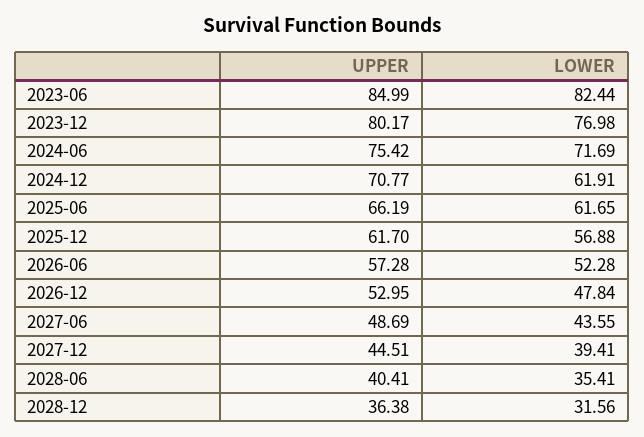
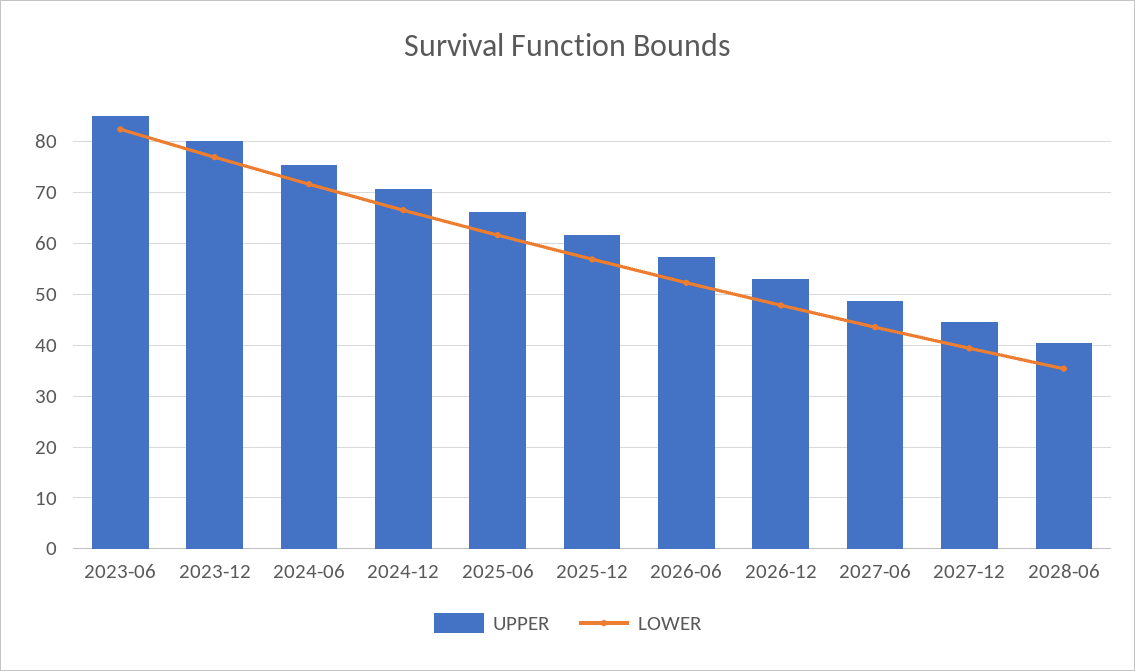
  {
    "UPPER": {
      "2023-06": 84.99,
      "2023-12": 80.17,
      "2024-06": 75.42,
      "2024-12": 70.77,
      "2025-06": 66.19,
      "2025-12": 61.7,
      "2026-06": 57.28,
      "2026-12": 52.95,
      "2027-06": 48.69,
      "2027-12": 44.51,
-     "2028-06": 40.41,
+     "2028-06": 40.41
-     "2028-12": 36.38
    },
    "LOWER": {
      "2023-06": 82.44,
      "2023-12": 76.98,
      "2024-06": 71.69,
-     "2024-12": 61.91,
+     "2024-12": 66,
      "2025-06": 61.65,
      "2025-12": 56.88,
      "2026-06": 52.28,
      "2026-12": 47.84,
      "2027-06": 43.55,
      "2027-12": 39.41,
-     "2028-06": 35.41,
+     "2028-06": 35.41
-     "2028-12": 31.56
    }
  }

